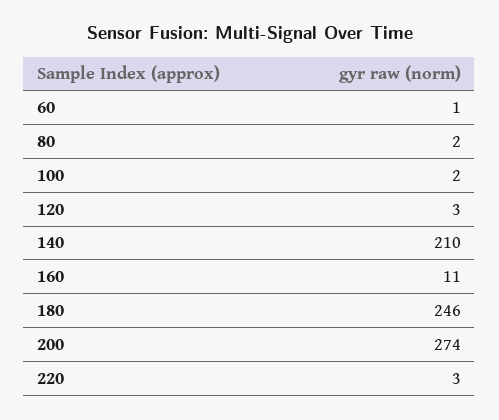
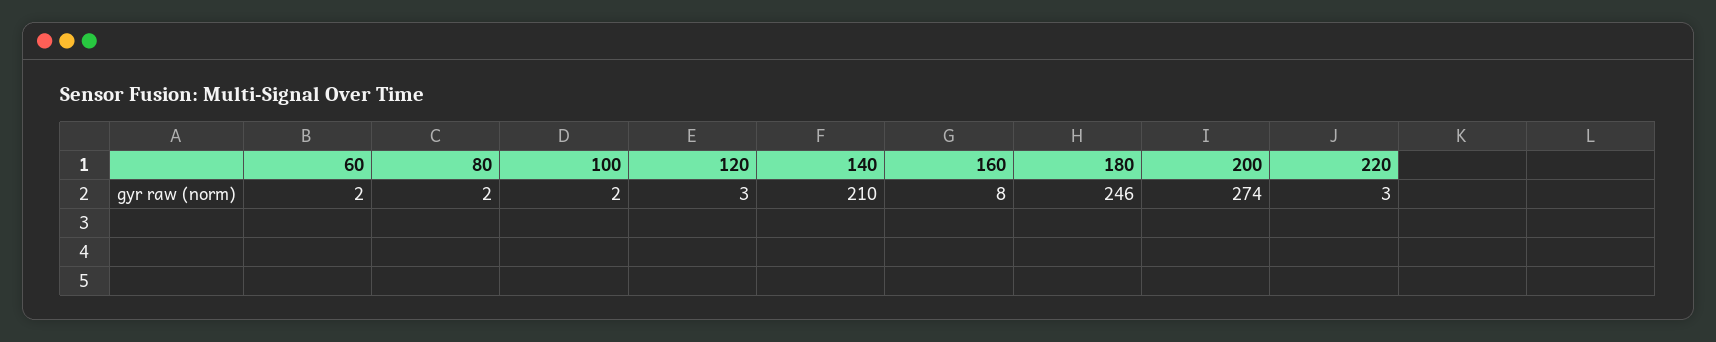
  {
-   "60": 1,
+   "60": 2,
    "80": 2,
    "100": 2,
    "120": 3,
    "140": 210,
-   "160": 11,
+   "160": 8,
    "180": 246,
    "200": 274,
    "220": 3
  }

